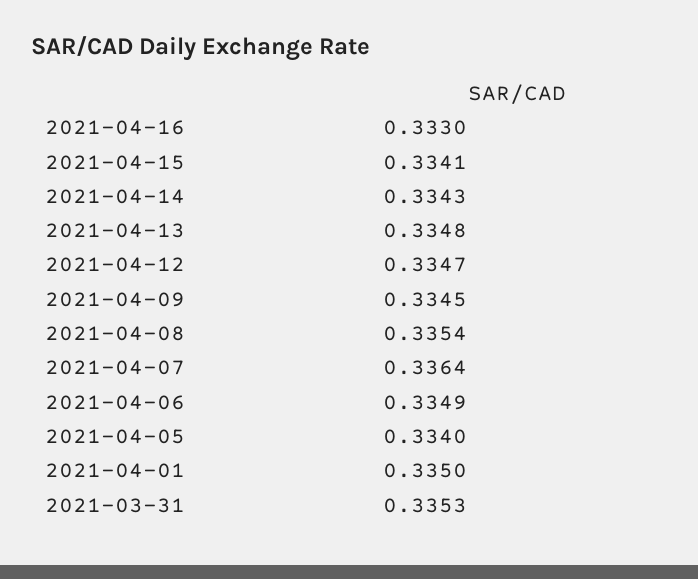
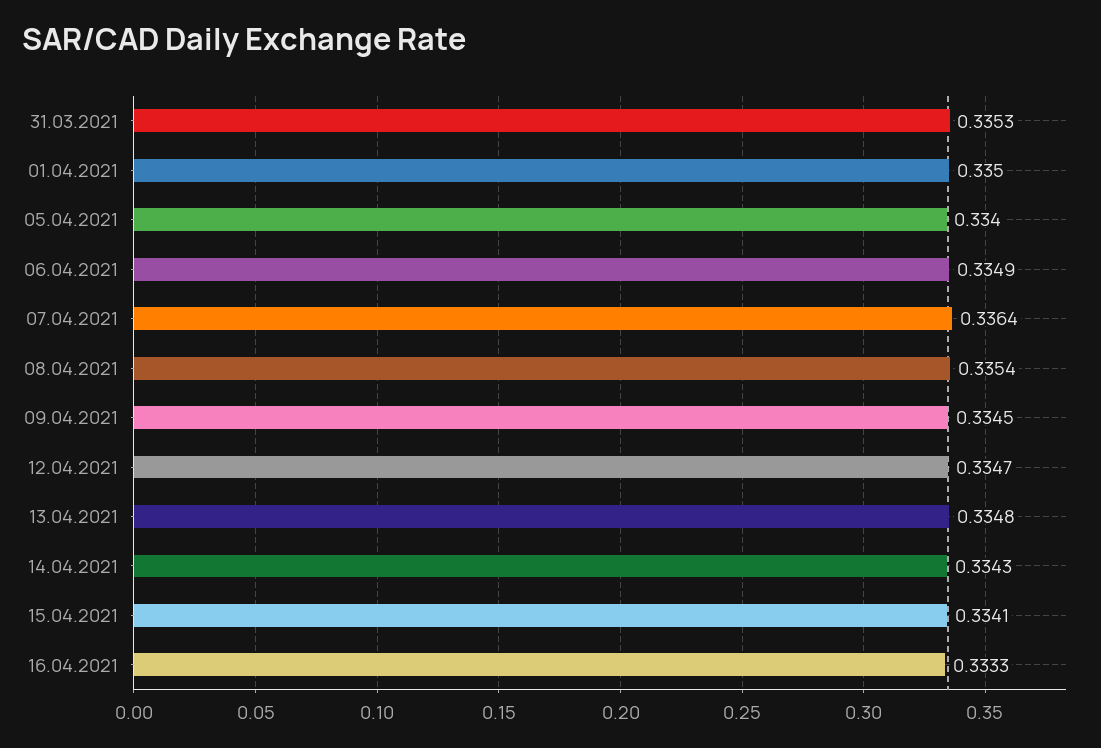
  {
-   "2021-04-16": 0.333,
+   "2021-04-16": 0.3333,
    "2021-04-15": 0.3341,
    "2021-04-14": 0.3343,
    "2021-04-13": 0.3348,
    "2021-04-12": 0.3347,
    "2021-04-09": 0.3345,
    "2021-04-08": 0.3354,
    "2021-04-07": 0.3364,
    "2021-04-06": 0.3349,
    "2021-04-05": 0.334,
    "2021-04-01": 0.335,
    "2021-03-31": 0.3353
  }

